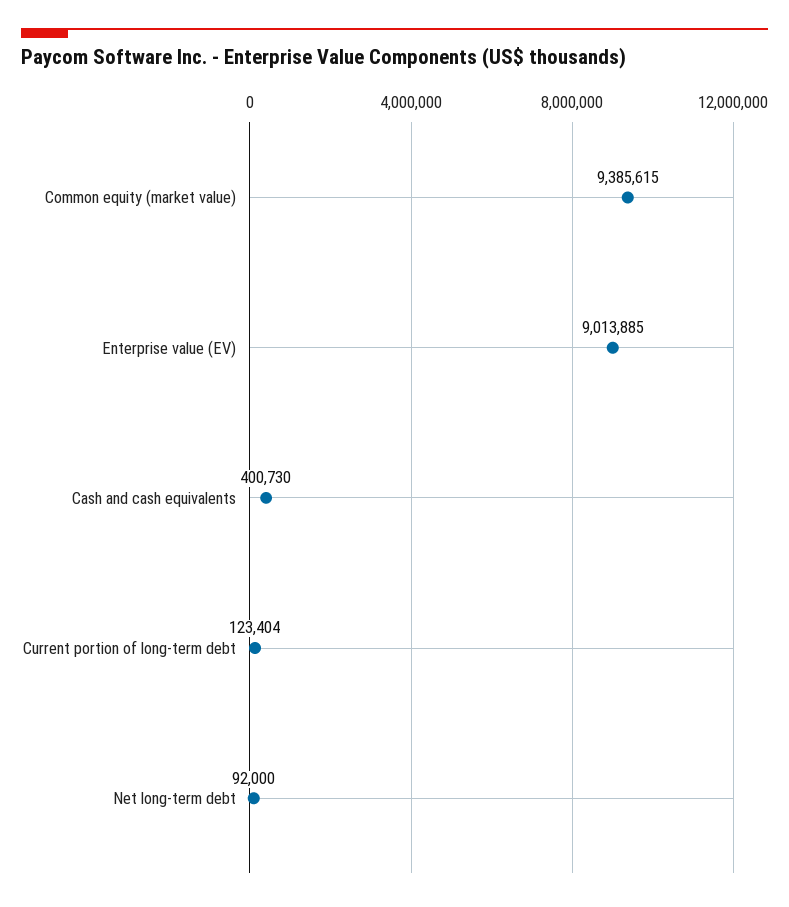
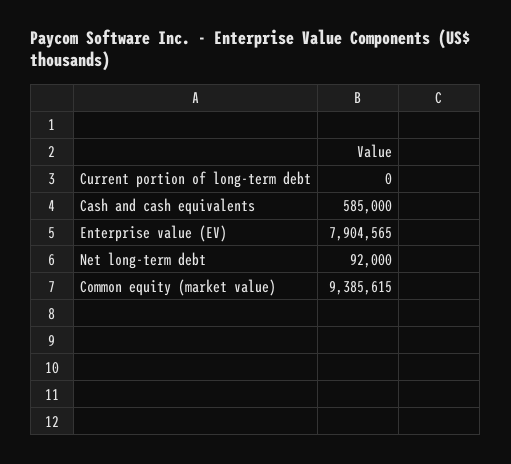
  {
    "Common equity (market value)": 9385615,
-   "Enterprise value (EV)": 9013885,
+   "Enterprise value (EV)": 7904565,
-   "Cash and cash equivalents": 400730,
+   "Cash and cash equivalents": 585000,
-   "Current portion of long-term debt": 123404,
+   "Current portion of long-term debt": 0,
    "Net long-term debt": 92000
  }

